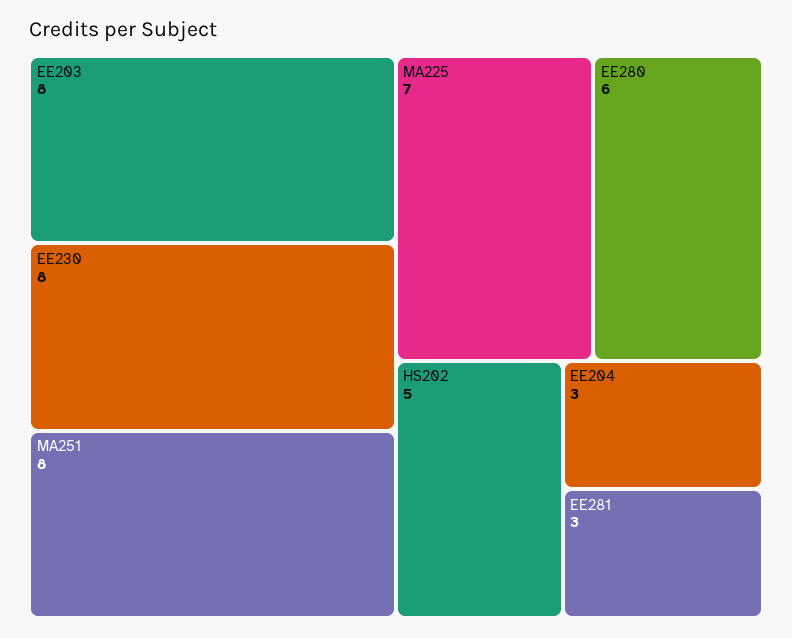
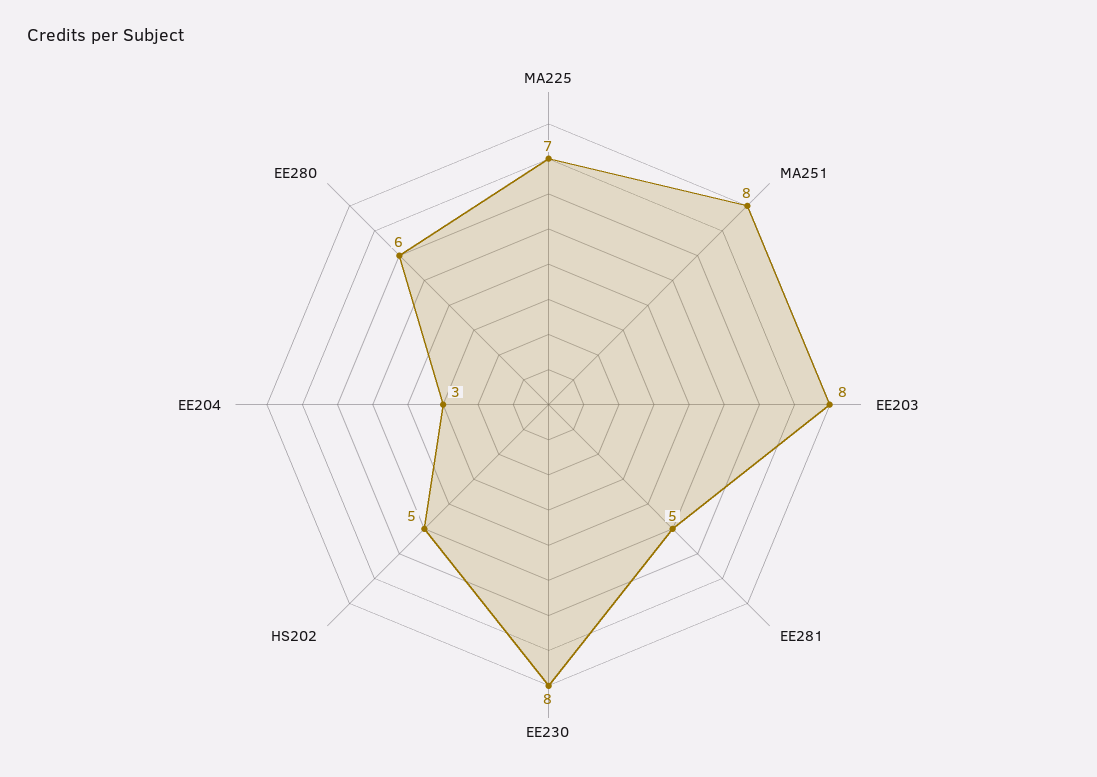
  {
    "EE203": 8,
    "EE230": 8,
    "MA251": 8,
    "MA225": 7,
    "EE280": 6,
    "HS202": 5,
    "EE204": 3,
-   "EE281": 3
+   "EE281": 5
  }

